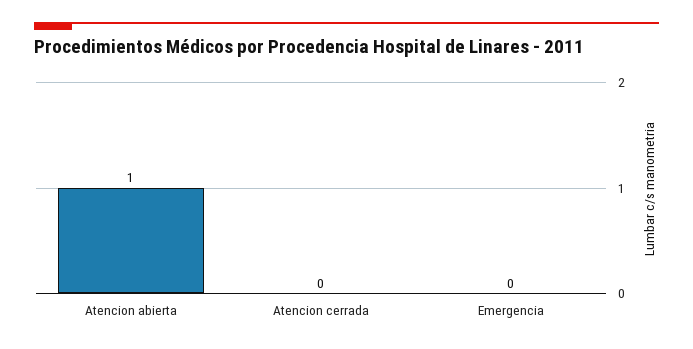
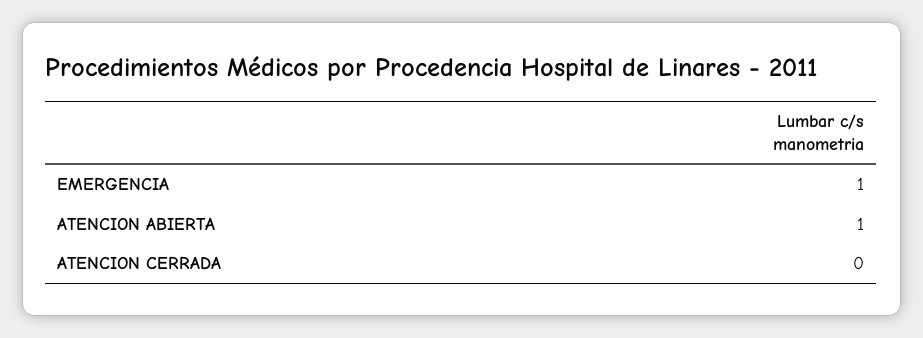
  {
    "Atencion abierta": 1,
    "Atencion cerrada": 0,
-   "Emergencia": 0
+   "Emergencia": 1
  }

